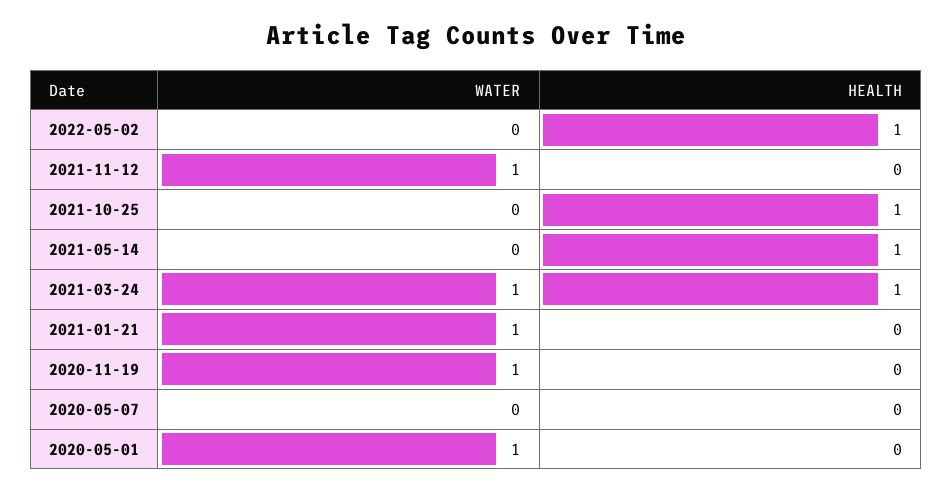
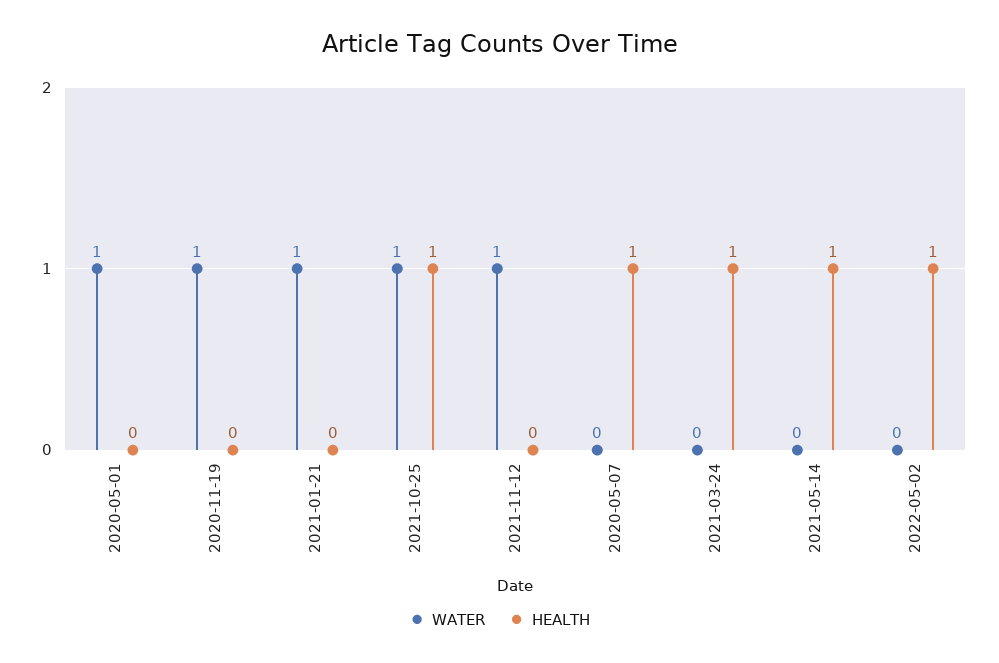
  {
    "WATER": {
      "2022-05-02": 0,
      "2021-11-12": 1,
-     "2021-10-25": 0,
+     "2021-10-25": 1,
      "2021-05-14": 0,
-     "2021-03-24": 1,
+     "2021-03-24": 0,
      "2021-01-21": 1,
      "2020-11-19": 1,
      "2020-05-07": 0,
      "2020-05-01": 1
    },
    "HEALTH": {
      "2022-05-02": 1,
      "2021-11-12": 0,
      "2021-10-25": 1,
      "2021-05-14": 1,
      "2021-03-24": 1,
      "2021-01-21": 0,
      "2020-11-19": 0,
-     "2020-05-07": 0,
+     "2020-05-07": 1,
      "2020-05-01": 0
    }
  }

